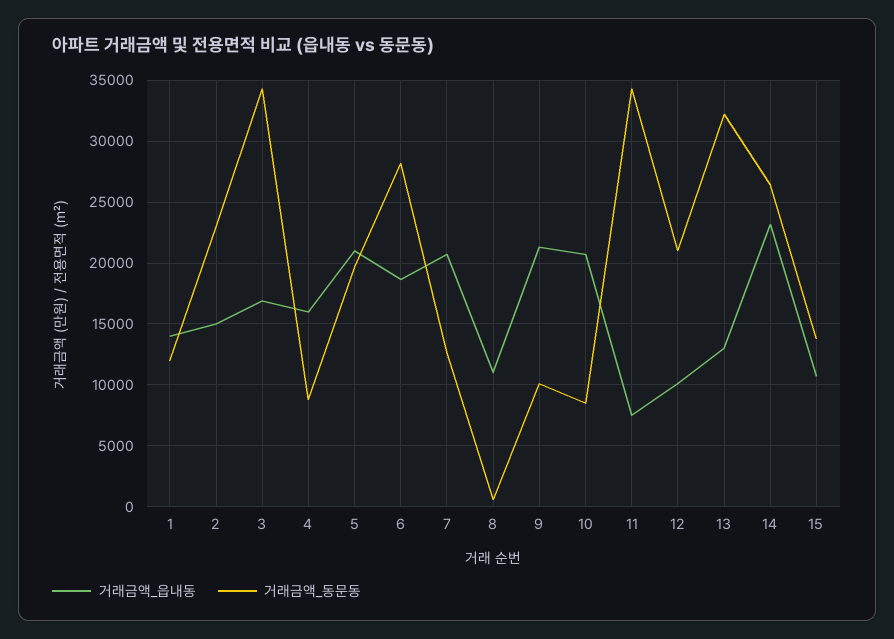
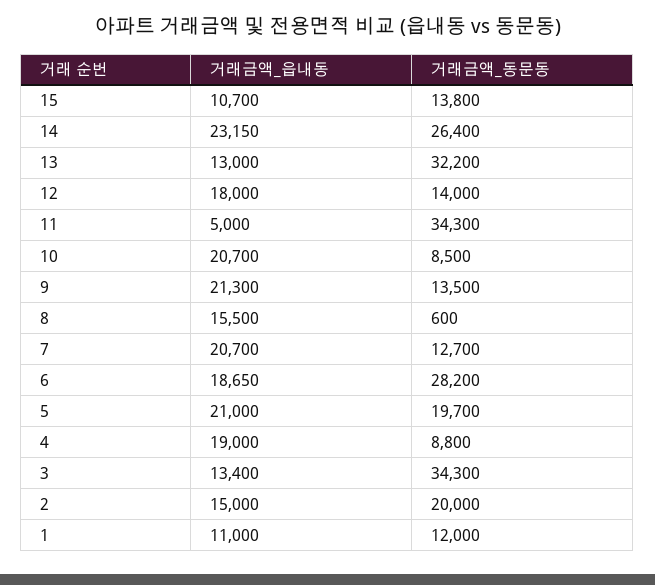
  {
    "거래금액_읍내동": {
-     "1": 14000,
+     "1": 11000,
      "2": 15000,
-     "3": 17000,
+     "3": 13400,
-     "4": 16000,
+     "4": 19000,
      "5": 21000,
      "6": 18650,
      "7": 20700,
-     "8": 11000,
+     "8": 15500,
      "9": 21300,
      "10": 20700,
-     "11": 7500,
+     "11": 5000,
-     "12": 10000,
+     "12": 18000,
      "13": 13000,
      "14": 23150,
      "15": 10700
    },
    "거래금액_동문동": {
      "1": 12000,
-     "2": 23000,
+     "2": 20000,
      "3": 34300,
      "4": 8800,
      "5": 19700,
      "6": 28200,
      "7": 12700,
      "8": 600,
-     "9": 10000,
+     "9": 13500,
      "10": 8500,
      "11": 34300,
-     "12": 21000,
+     "12": 14000,
      "13": 32200,
      "14": 26400,
      "15": 13800
    }
  }

